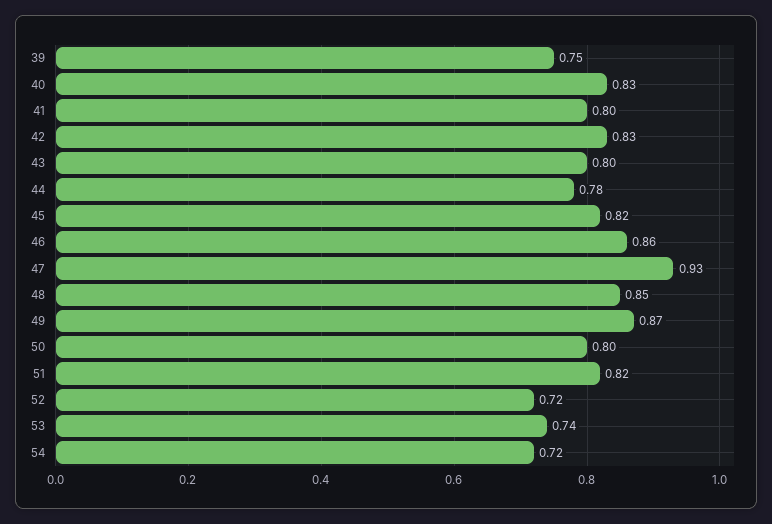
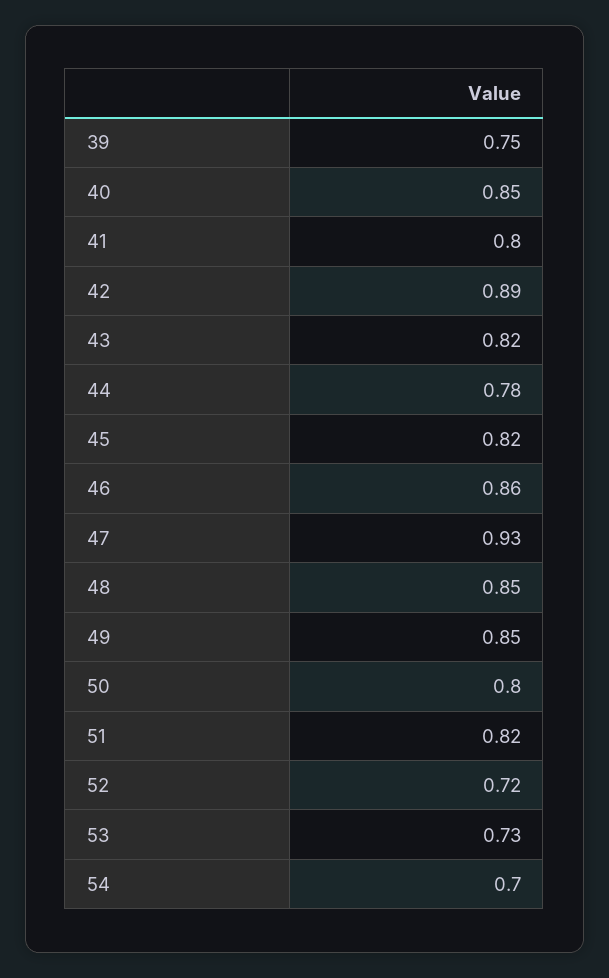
  {
    "39": 0.75,
-   "40": 0.83,
+   "40": 0.85,
    "41": 0.8,
-   "42": 0.83,
+   "42": 0.89,
-   "43": 0.8,
+   "43": 0.82,
    "44": 0.78,
    "45": 0.82,
    "46": 0.86,
    "47": 0.93,
    "48": 0.85,
-   "49": 0.87,
+   "49": 0.85,
    "50": 0.8,
    "51": 0.82,
    "52": 0.72,
-   "53": 0.74,
+   "53": 0.73,
-   "54": 0.72
+   "54": 0.7
  }

